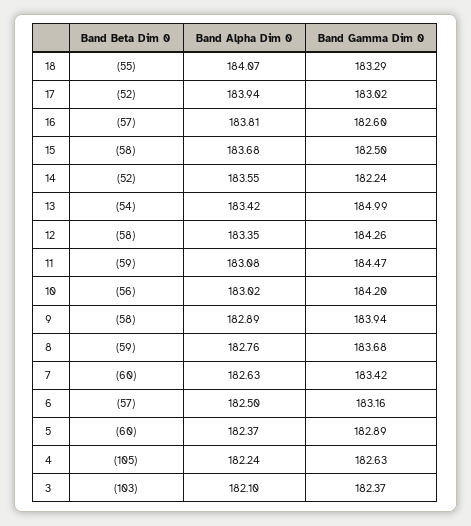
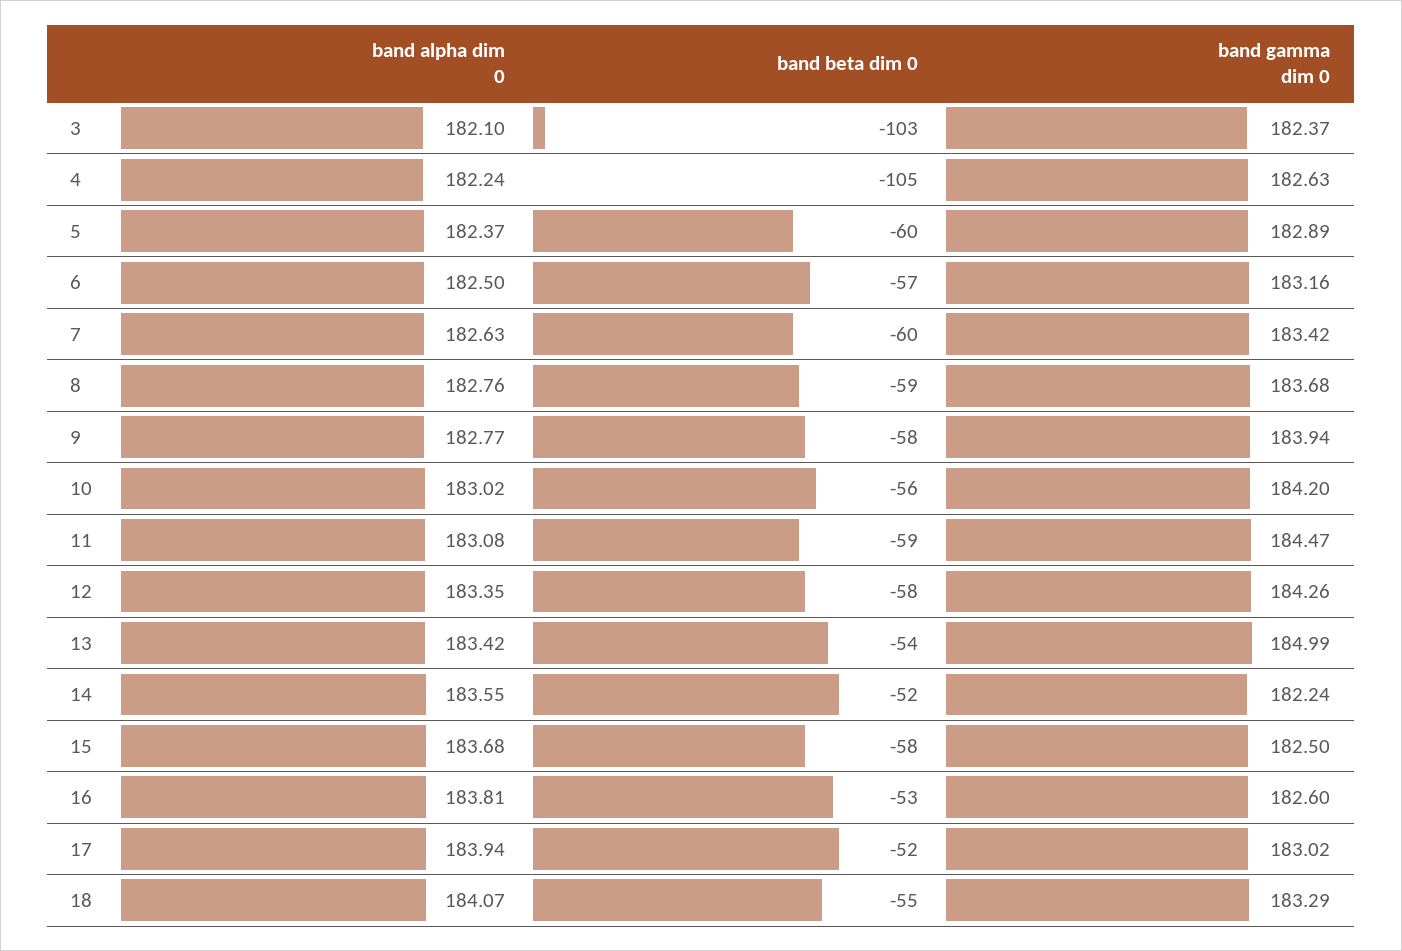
  {
    "Band Beta Dim 0": {
      "18": -55,
      "17": -52,
-     "16": -57,
+     "16": -53,
      "15": -58,
      "14": -52,
      "13": -54,
      "12": -58,
      "11": -59,
      "10": -56,
      "9": -58,
      "8": -59,
      "7": -60,
      "6": -57,
      "5": -60,
      "4": -105,
      "3": -103
    },
    "Band Alpha Dim 0": {
      "18": 184.07,
      "17": 183.94,
      "16": 183.81,
      "15": 183.68,
      "14": 183.55,
      "13": 183.42,
      "12": 183.35,
      "11": 183.08,
      "10": 183.02,
-     "9": 182.89,
+     "9": 182.77,
      "8": 182.76,
      "7": 182.63,
      "6": 182.5,
      "5": 182.37,
      "4": 182.24,
      "3": 182.1
    },
    "Band Gamma Dim 0": {
      "18": 183.29,
      "17": 183.02,
      "16": 182.6,
      "15": 182.5,
      "14": 182.24,
      "13": 184.99,
      "12": 184.26,
      "11": 184.47,
      "10": 184.2,
      "9": 183.94,
      "8": 183.68,
      "7": 183.42,
      "6": 183.16,
      "5": 182.89,
      "4": 182.63,
      "3": 182.37
    }
  }

